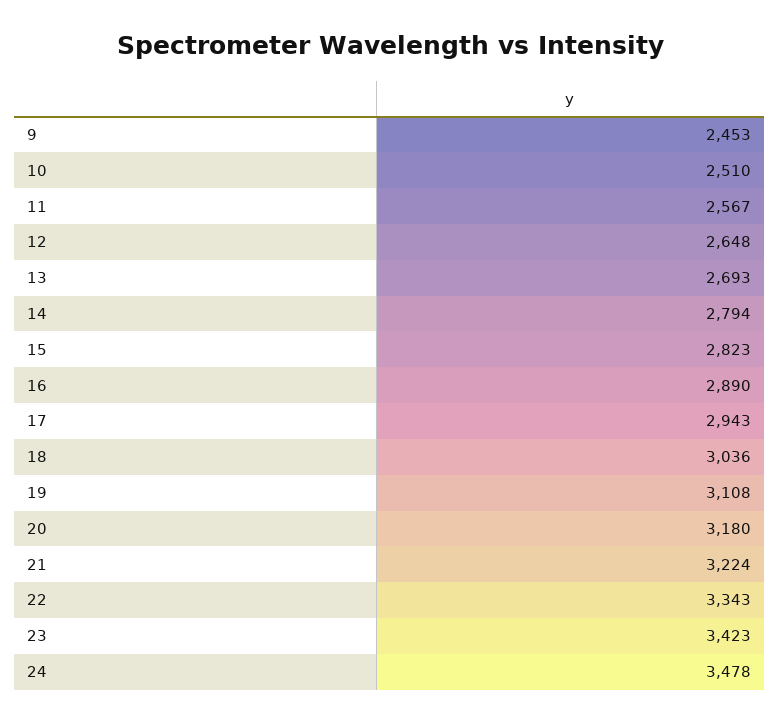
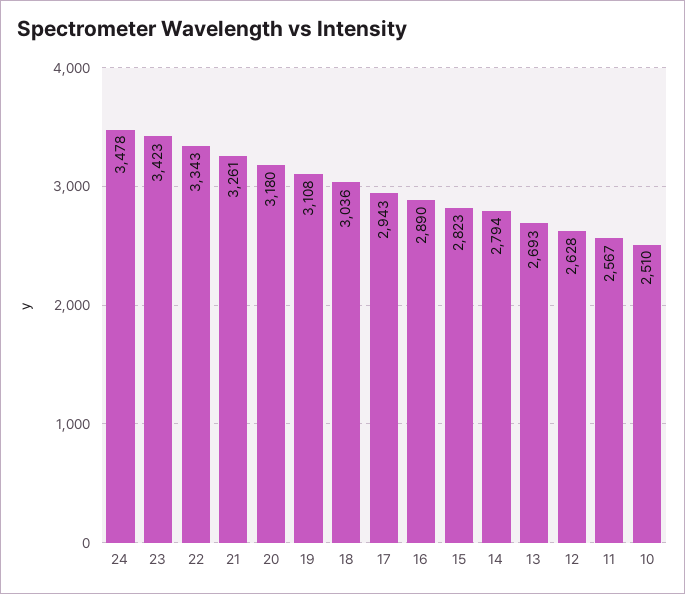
  {
-   "9": 2453,
    "10": 2510,
    "11": 2567,
-   "12": 2648,
+   "12": 2628,
    "13": 2693,
    "14": 2794,
    "15": 2823,
    "16": 2890,
    "17": 2943,
    "18": 3036,
    "19": 3108,
    "20": 3180,
-   "21": 3224,
+   "21": 3261,
    "22": 3343,
    "23": 3423,
    "24": 3478
  }

